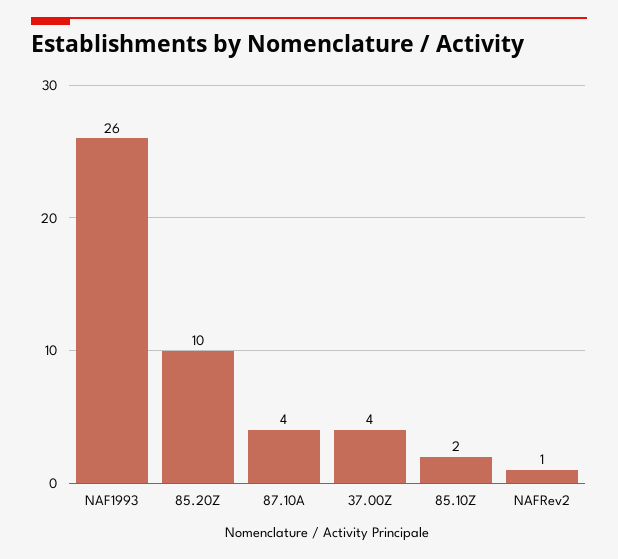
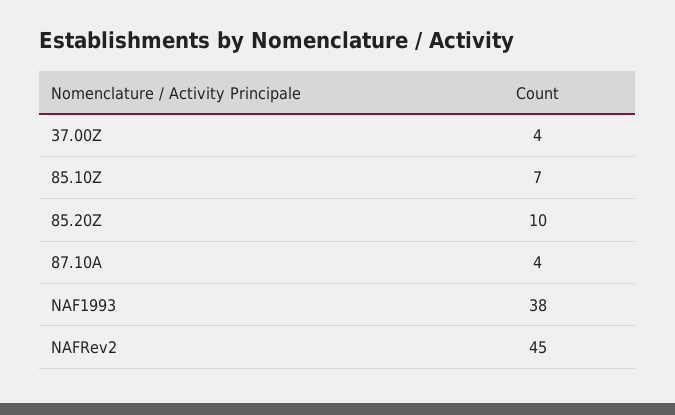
  {
-   "NAF1993": 26,
+   "NAF1993": 38,
    "85.20Z": 10,
    "87.10A": 4,
    "37.00Z": 4,
-   "85.10Z": 2,
+   "85.10Z": 7,
-   "NAFRev2": 1
+   "NAFRev2": 45
  }

